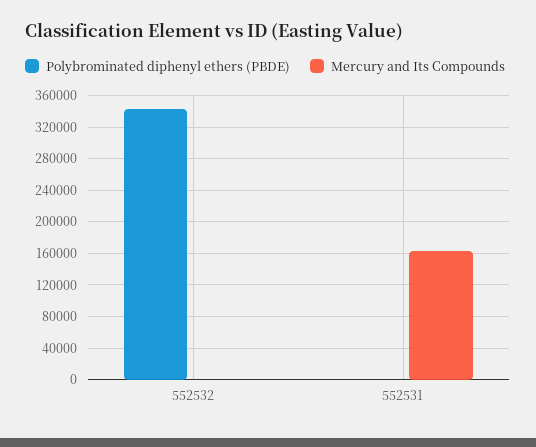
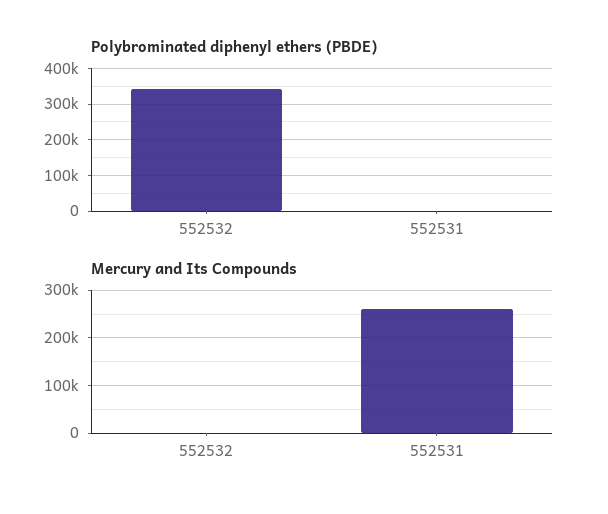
  {
    "Polybrominated diphenyl ethers (PBDE)": {
      "552532": 340000,
      "552531": 0
    },
    "Mercury and Its Compounds": {
      "552532": 0,
-     "552531": 160000
+     "552531": 260000
    }
  }

